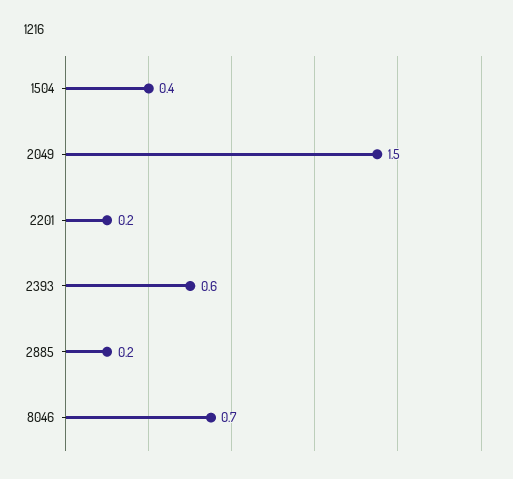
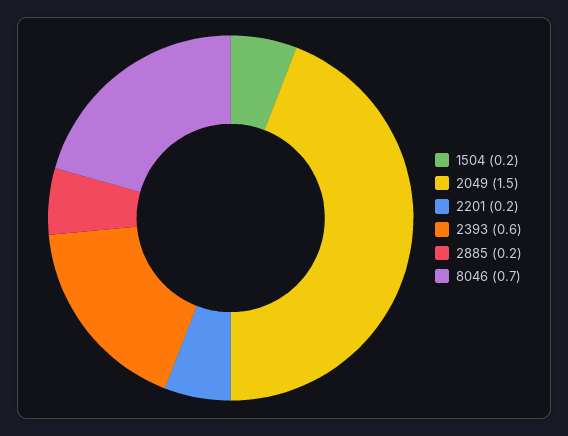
  {
-   "1504": 0.4,
+   "1504": 0.2,
    "2049": 1.5,
    "2201": 0.2,
    "2393": 0.6,
    "2885": 0.2,
    "8046": 0.7
  }

